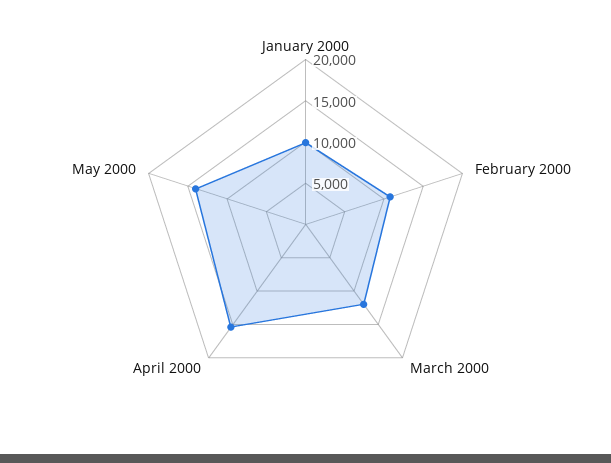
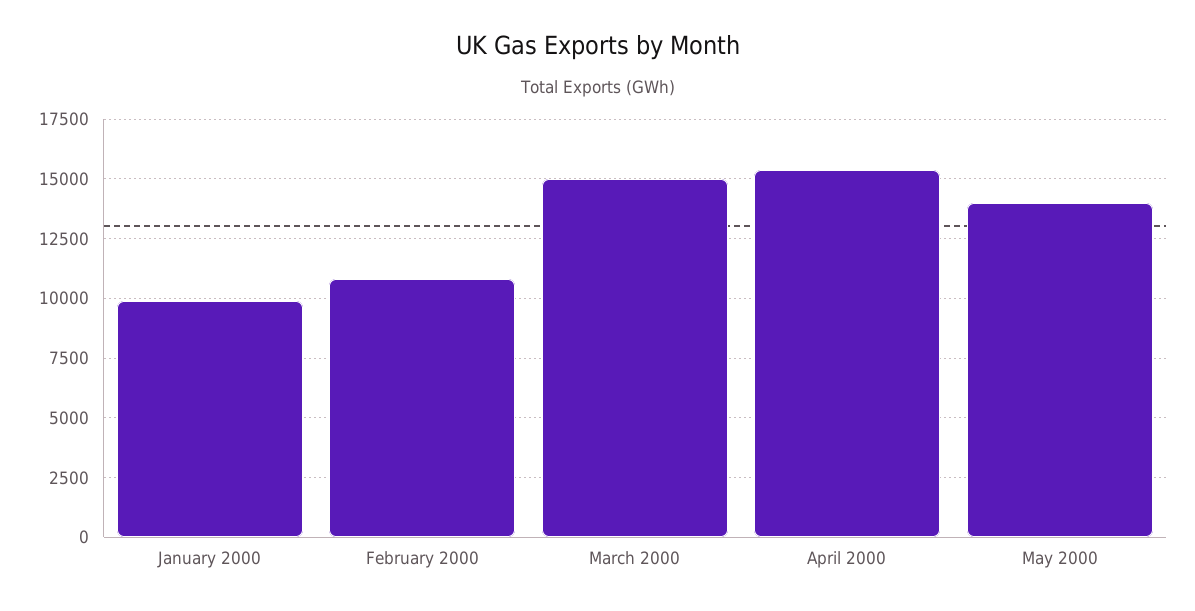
  {
    "January 2000": 10000,
    "February 2000": 11000,
-   "March 2000": 12000,
+   "March 2000": 15000,
    "April 2000": 15500,
    "May 2000": 14000
  }

